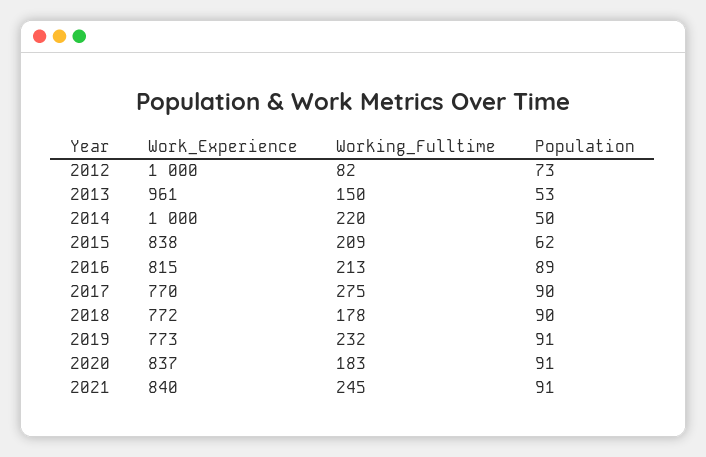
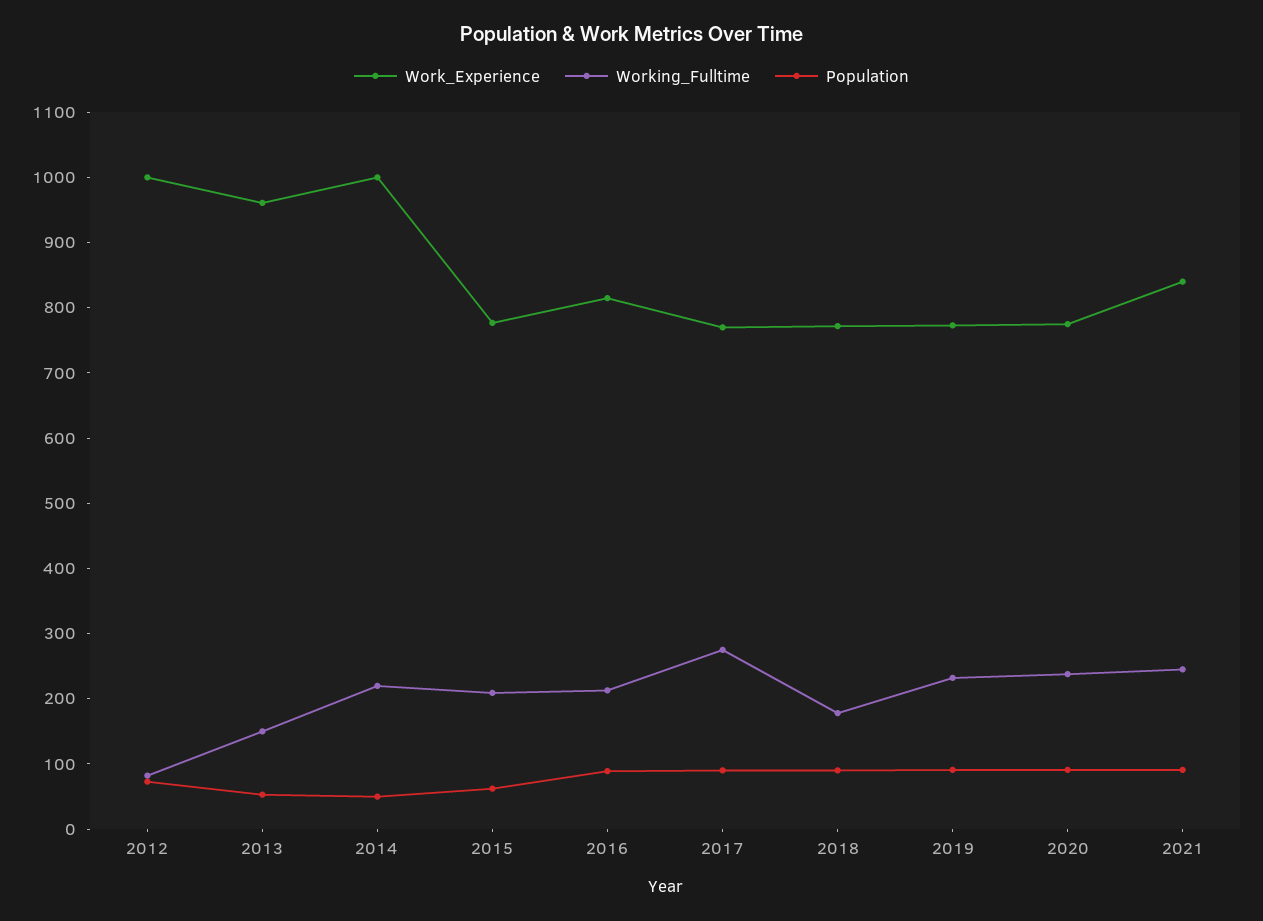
  {
    "Work_Experience": {
      "2012": 1000,
      "2013": 961,
      "2014": 1000,
-     "2015": 838,
+     "2015": 780,
      "2016": 815,
      "2017": 770,
      "2018": 772,
      "2019": 773,
-     "2020": 837,
+     "2020": 780,
      "2021": 840
    },
    "Working_Fulltime": {
      "2012": 82,
      "2013": 150,
      "2014": 220,
      "2015": 209,
      "2016": 213,
      "2017": 275,
      "2018": 178,
      "2019": 232,
-     "2020": 183,
+     "2020": 240,
      "2021": 245
    },
    "Population": {
      "2012": 73,
      "2013": 53,
      "2014": 50,
      "2015": 62,
      "2016": 89,
      "2017": 90,
      "2018": 90,
      "2019": 91,
      "2020": 91,
      "2021": 91
    }
  }

